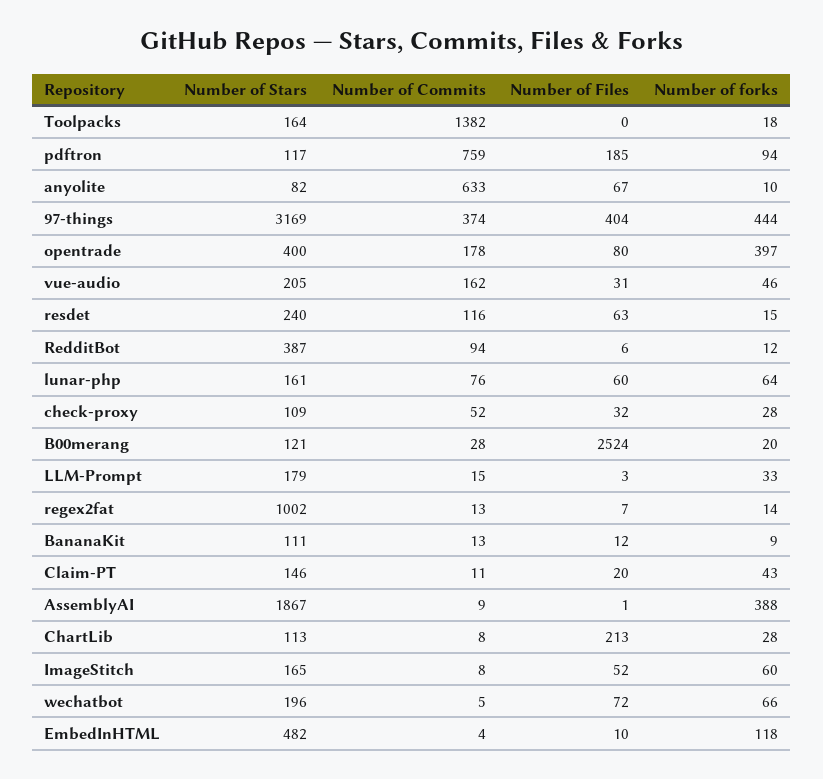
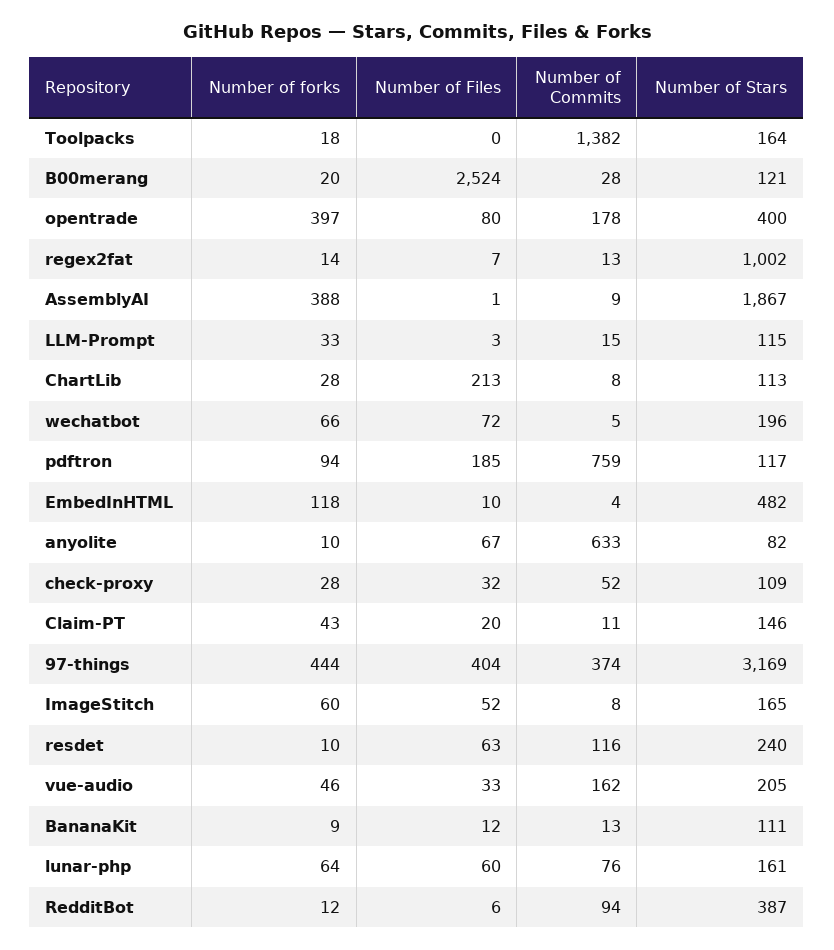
  {
    "Number of Stars": {
      "Toolpacks": 164,
      "pdftron": 117,
      "anyolite": 82,
      "97-things": 3169,
      "opentrade": 400,
      "vue-audio": 205,
      "resdet": 240,
      "RedditBot": 387,
      "lunar-php": 161,
      "check-proxy": 109,
      "B00merang": 121,
-     "LLM-Prompt": 179,
+     "LLM-Prompt": 115,
      "regex2fat": 1002,
      "BananaKit": 111,
      "Claim-PT": 146,
      "AssemblyAI": 1867,
      "ChartLib": 113,
      "ImageStitch": 165,
      "wechatbot": 196,
      "EmbedInHTML": 482
    },
    "Number of Commits": {
      "Toolpacks": 1382,
      "pdftron": 759,
      "anyolite": 633,
      "97-things": 374,
      "opentrade": 178,
      "vue-audio": 162,
      "resdet": 116,
      "RedditBot": 94,
      "lunar-php": 76,
      "check-proxy": 52,
      "B00merang": 28,
      "LLM-Prompt": 15,
      "regex2fat": 13,
      "BananaKit": 13,
      "Claim-PT": 11,
      "AssemblyAI": 9,
      "ChartLib": 8,
      "ImageStitch": 8,
      "wechatbot": 5,
      "EmbedInHTML": 4
    },
    "Number of Files": {
      "Toolpacks": 0,
      "pdftron": 185,
      "anyolite": 67,
      "97-things": 404,
      "opentrade": 80,
-     "vue-audio": 31,
+     "vue-audio": 33,
      "resdet": 63,
      "RedditBot": 6,
      "lunar-php": 60,
      "check-proxy": 32,
      "B00merang": 2524,
      "LLM-Prompt": 3,
      "regex2fat": 7,
      "BananaKit": 12,
      "Claim-PT": 20,
      "AssemblyAI": 1,
      "ChartLib": 213,
      "ImageStitch": 52,
      "wechatbot": 72,
      "EmbedInHTML": 10
    },
    "Number of forks": {
      "Toolpacks": 18,
      "pdftron": 94,
      "anyolite": 10,
      "97-things": 444,
      "opentrade": 397,
      "vue-audio": 46,
-     "resdet": 15,
+     "resdet": 10,
      "RedditBot": 12,
      "lunar-php": 64,
      "check-proxy": 28,
      "B00merang": 20,
      "LLM-Prompt": 33,
      "regex2fat": 14,
      "BananaKit": 9,
      "Claim-PT": 43,
      "AssemblyAI": 388,
      "ChartLib": 28,
      "ImageStitch": 60,
      "wechatbot": 66,
      "EmbedInHTML": 118
    }
  }

